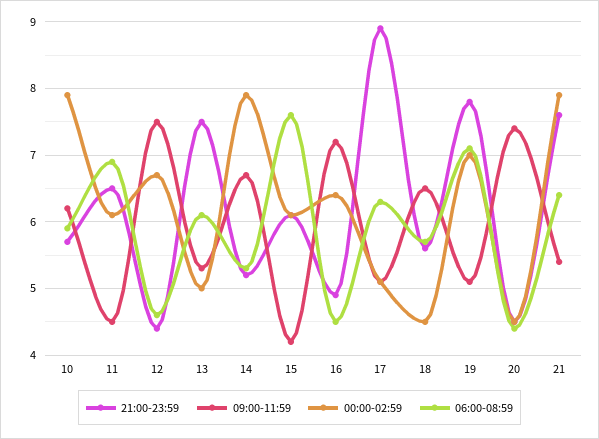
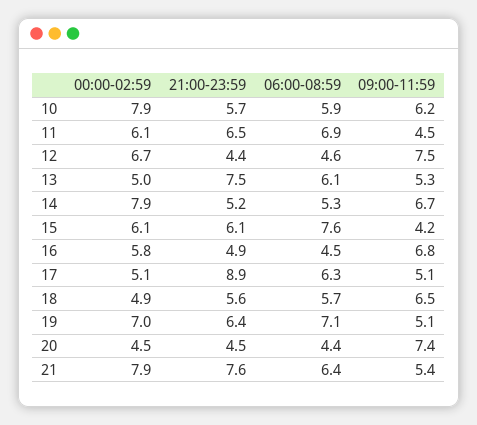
  {
    "21:00-23:59": {
      "10": 5.7,
      "11": 6.5,
      "12": 4.4,
      "13": 7.5,
      "14": 5.2,
      "15": 6.1,
      "16": 4.9,
      "17": 8.9,
      "18": 5.6,
-     "19": 7.8,
+     "19": 6.4,
      "20": 4.5,
      "21": 7.6
    },
    "09:00-11:59": {
      "10": 6.2,
      "11": 4.5,
      "12": 7.5,
      "13": 5.3,
      "14": 6.7,
      "15": 4.2,
-     "16": 7.2,
+     "16": 6.8,
      "17": 5.1,
      "18": 6.5,
      "19": 5.1,
      "20": 7.4,
      "21": 5.4
    },
    "00:00-02:59": {
      "10": 7.9,
      "11": 6.1,
      "12": 6.7,
      "13": 5,
      "14": 7.9,
      "15": 6.1,
-     "16": 6.4,
+     "16": 5.8,
      "17": 5.1,
-     "18": 4.5,
+     "18": 4.9,
      "19": 7,
      "20": 4.5,
      "21": 7.9
    },
    "06:00-08:59": {
      "10": 5.9,
      "11": 6.9,
      "12": 4.6,
      "13": 6.1,
      "14": 5.3,
      "15": 7.6,
      "16": 4.5,
      "17": 6.3,
      "18": 5.7,
      "19": 7.1,
      "20": 4.4,
      "21": 6.4
    }
  }

